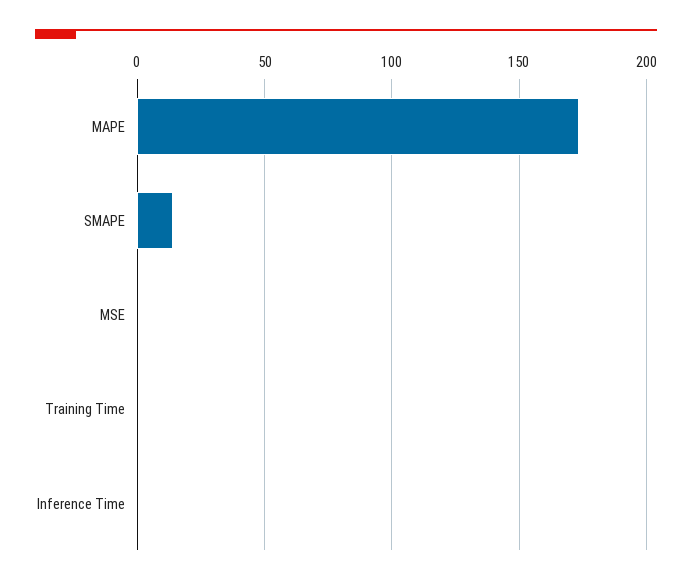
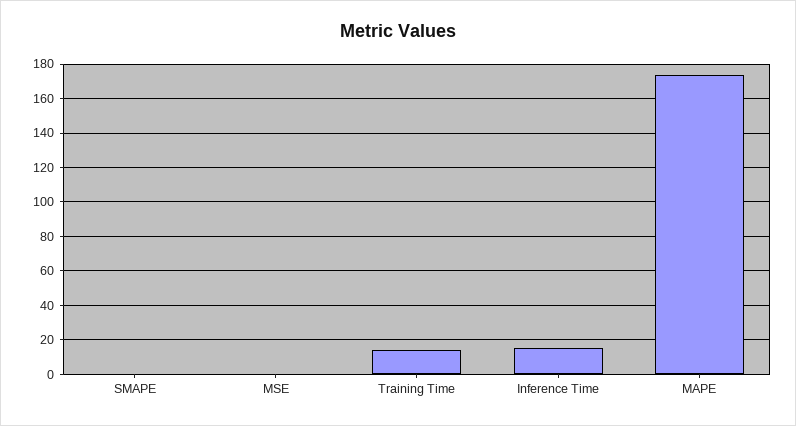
  {
    "MAPE": 175,
-   "SMAPE": 15,
+   "SMAPE": 0,
    "MSE": 0,
-   "Training Time": 0,
+   "Training Time": 15,
-   "Inference Time": 0
+   "Inference Time": 15
  }

